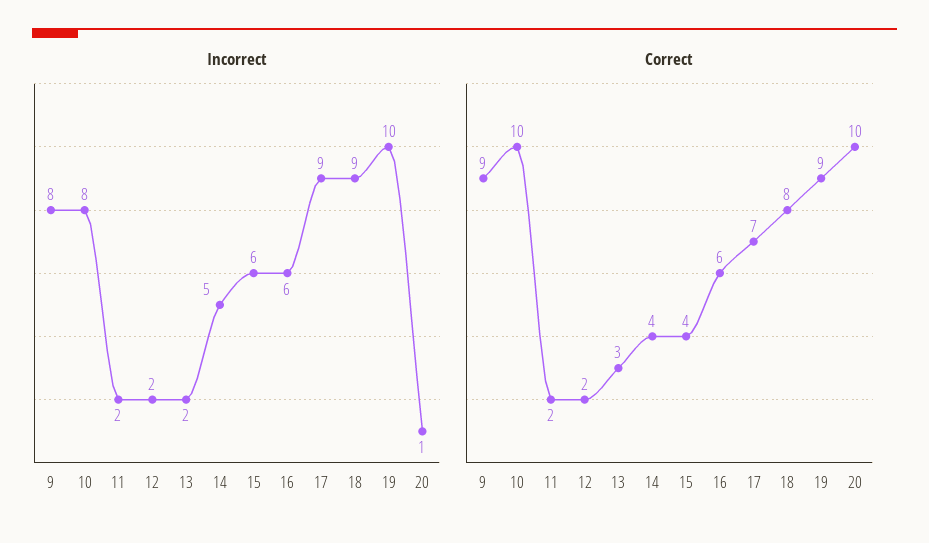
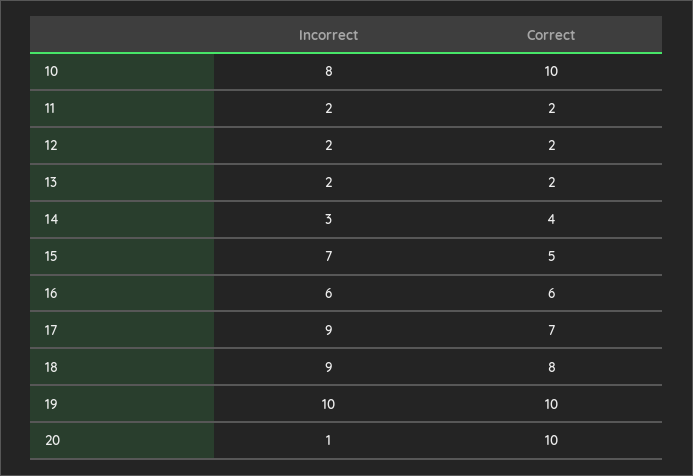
  {
    "Incorrect": {
-     "9": 8,
      "10": 8,
      "11": 2,
      "12": 2,
      "13": 2,
-     "14": 5,
+     "14": 3,
-     "15": 6,
+     "15": 7,
      "16": 6,
      "17": 9,
      "18": 9,
      "19": 10,
      "20": 1
    },
    "Correct": {
-     "9": 9,
      "10": 10,
      "11": 2,
      "12": 2,
-     "13": 3,
+     "13": 2,
      "14": 4,
-     "15": 4,
+     "15": 5,
      "16": 6,
      "17": 7,
      "18": 8,
-     "19": 9,
+     "19": 10,
      "20": 10
    }
  }

